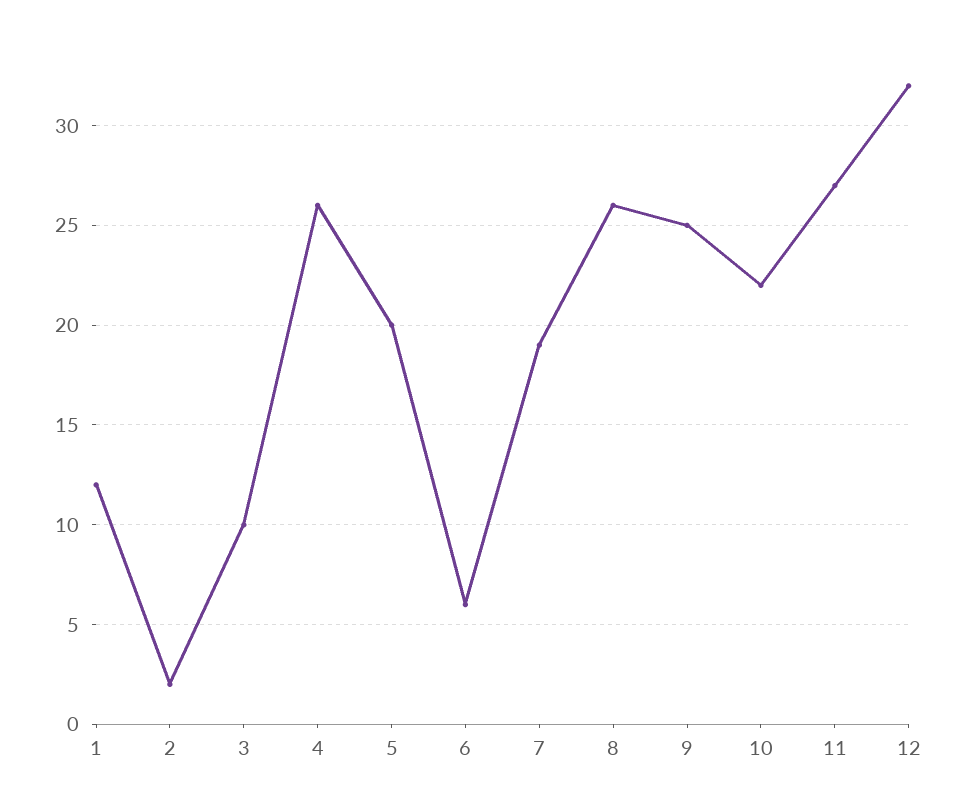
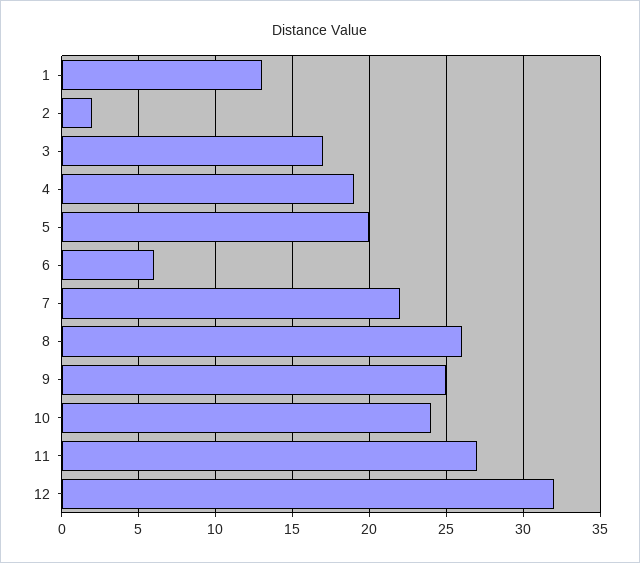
  {
-   "1": 12,
+   "1": 13,
    "2": 2,
-   "3": 10,
+   "3": 17,
-   "4": 26,
+   "4": 19,
    "5": 20,
    "6": 6,
-   "7": 19,
+   "7": 22,
    "8": 26,
    "9": 25,
-   "10": 22,
+   "10": 24,
    "11": 27,
    "12": 32
  }

